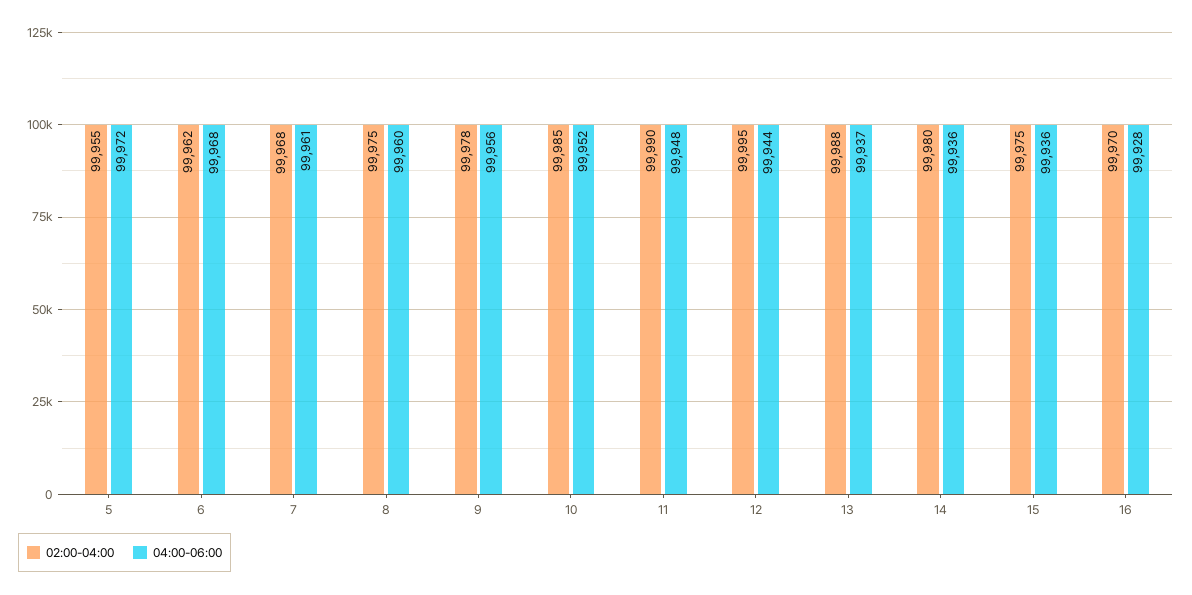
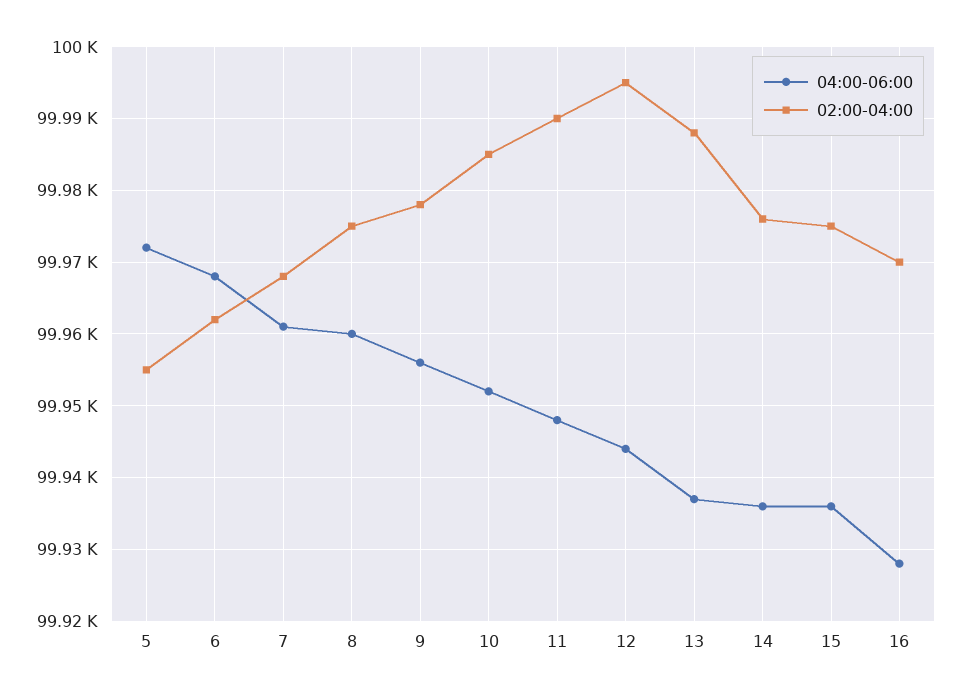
  {
    "02:00-04:00": {
      "5": 99955,
      "6": 99962,
      "7": 99968,
      "8": 99975,
      "9": 99978,
      "10": 99985,
      "11": 99990,
      "12": 99995,
      "13": 99988,
-     "14": 99980,
+     "14": 99976,
      "15": 99975,
      "16": 99970
    },
    "04:00-06:00": {
      "5": 99972,
      "6": 99968,
      "7": 99961,
      "8": 99960,
      "9": 99956,
      "10": 99952,
      "11": 99948,
      "12": 99944,
      "13": 99937,
      "14": 99936,
      "15": 99936,
      "16": 99928
    }
  }

